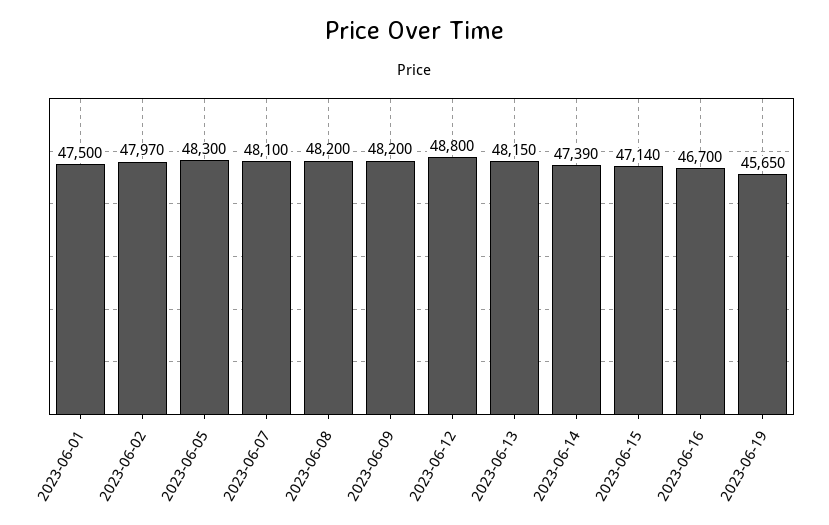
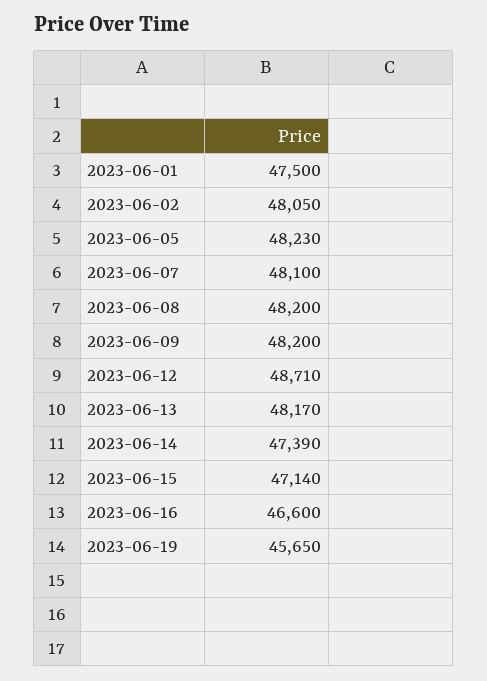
  {
    "2023-06-01": 47500,
-   "2023-06-02": 47970,
+   "2023-06-02": 48050,
-   "2023-06-05": 48300,
+   "2023-06-05": 48230,
    "2023-06-07": 48100,
    "2023-06-08": 48200,
    "2023-06-09": 48200,
-   "2023-06-12": 48800,
+   "2023-06-12": 48710,
-   "2023-06-13": 48150,
+   "2023-06-13": 48170,
    "2023-06-14": 47390,
    "2023-06-15": 47140,
-   "2023-06-16": 46700,
+   "2023-06-16": 46600,
    "2023-06-19": 45650
  }

